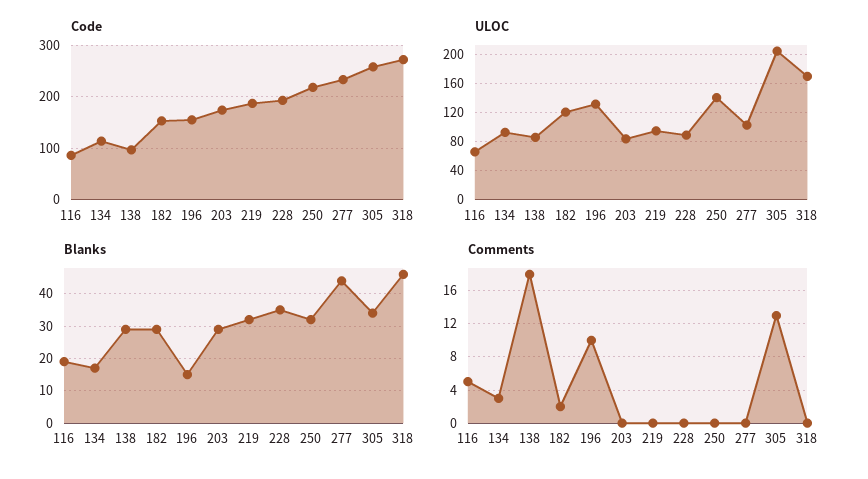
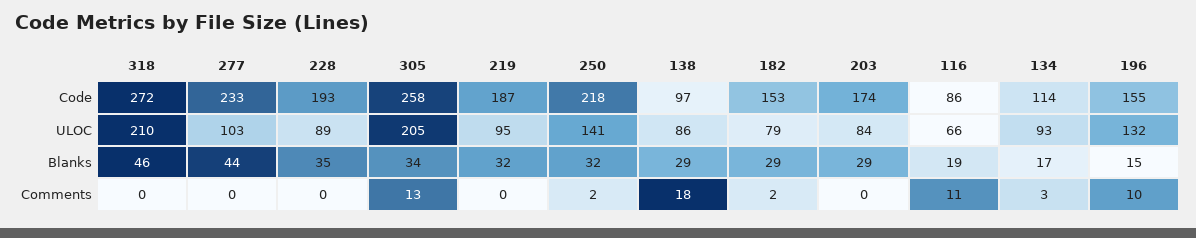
  {
    "Code": {
      "116": 86,
      "134": 114,
      "138": 97,
      "182": 153,
      "196": 155,
      "203": 174,
      "219": 187,
      "228": 193,
      "250": 218,
      "277": 233,
      "305": 258,
      "318": 272
    },
    "ULOC": {
      "116": 66,
      "134": 93,
      "138": 86,
-     "182": 120,
+     "182": 79,
      "196": 132,
      "203": 84,
      "219": 95,
      "228": 89,
      "250": 141,
      "277": 103,
      "305": 205,
-     "318": 170
+     "318": 210
    },
    "Blanks": {
      "116": 19,
      "134": 17,
      "138": 29,
      "182": 29,
      "196": 15,
      "203": 29,
      "219": 32,
      "228": 35,
      "250": 32,
      "277": 44,
      "305": 34,
      "318": 46
    },
    "Comments": {
-     "116": 5,
+     "116": 11,
      "134": 3,
      "138": 18,
      "182": 2,
      "196": 10,
      "203": 0,
      "219": 0,
      "228": 0,
-     "250": 0,
+     "250": 2,
      "277": 0,
      "305": 13,
      "318": 0
    }
  }

